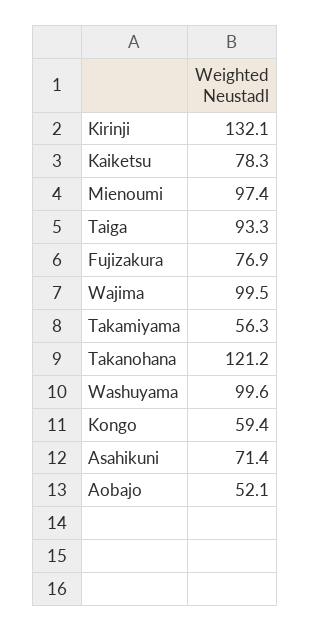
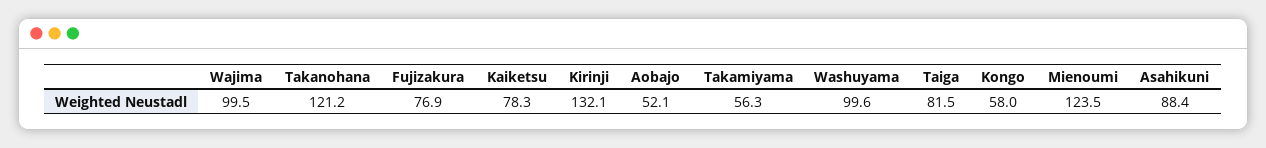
  {
    "Kirinji": 132.1,
    "Kaiketsu": 78.3,
-   "Mienoumi": 97.4,
+   "Mienoumi": 123.5,
-   "Taiga": 93.3,
+   "Taiga": 81.5,
    "Fujizakura": 76.9,
    "Wajima": 99.5,
    "Takamiyama": 56.3,
    "Takanohana": 121.2,
    "Washuyama": 99.6,
-   "Kongo": 59.4,
+   "Kongo": 58,
-   "Asahikuni": 71.4,
+   "Asahikuni": 88.4,
    "Aobajo": 52.1
  }

